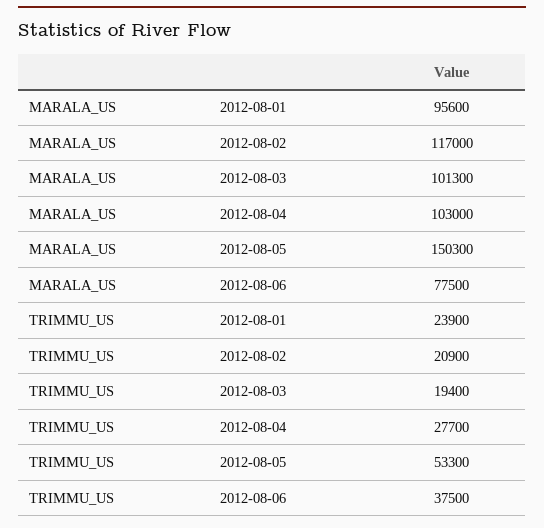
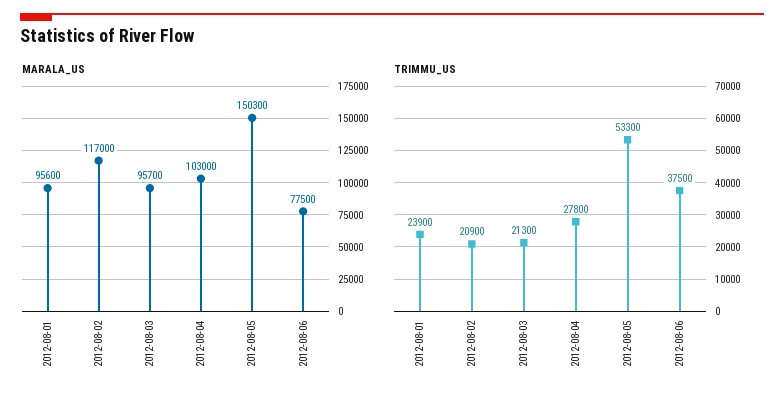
  {
    "MARALA_US": {
      "2012-08-01": 95600,
      "2012-08-02": 117000,
-     "2012-08-03": 101300,
+     "2012-08-03": 95700,
      "2012-08-04": 103000,
      "2012-08-05": 150300,
      "2012-08-06": 77500
    },
    "TRIMMU_US": {
      "2012-08-01": 23900,
      "2012-08-02": 20900,
-     "2012-08-03": 19400,
+     "2012-08-03": 21300,
-     "2012-08-04": 27700,
+     "2012-08-04": 27800,
      "2012-08-05": 53300,
      "2012-08-06": 37500
    }
  }

